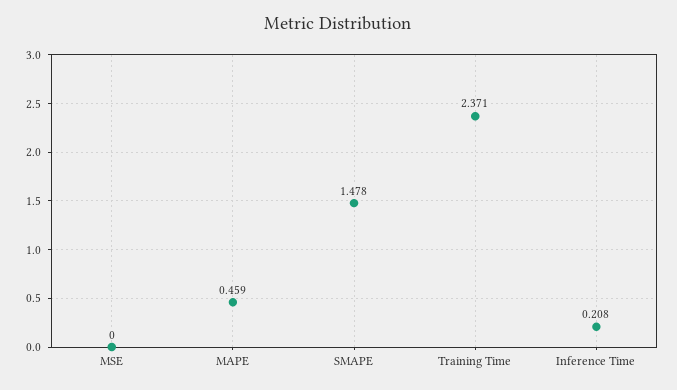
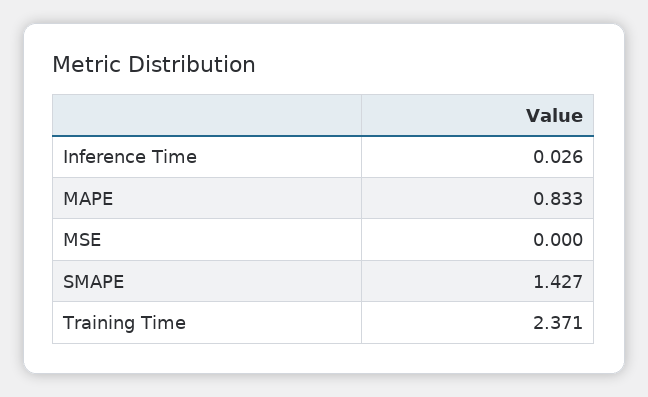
  {
    "MSE": 0,
-   "MAPE": 0.459,
+   "MAPE": 0.833,
-   "SMAPE": 1.478,
+   "SMAPE": 1.427,
    "Training Time": 2.371,
-   "Inference Time": 0.208
+   "Inference Time": 0.026
  }

